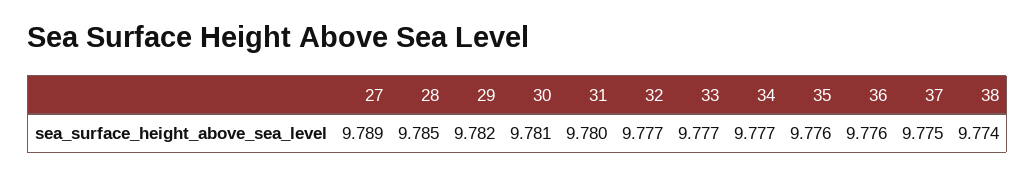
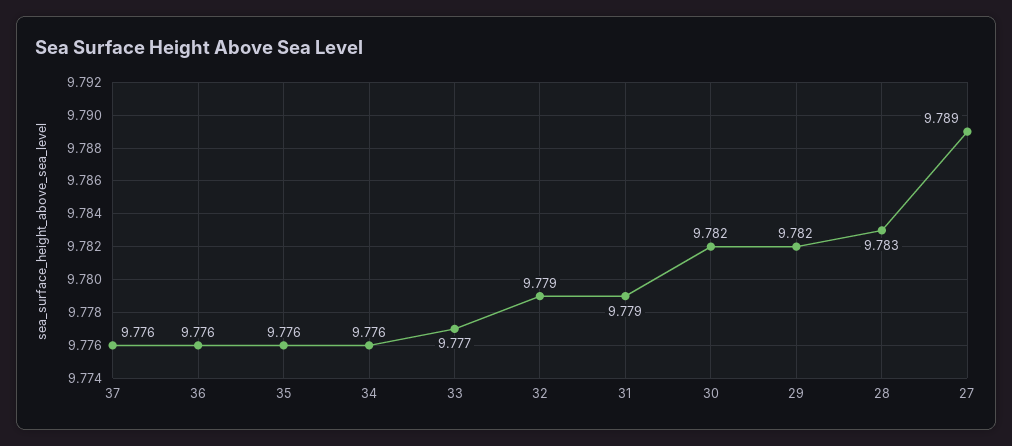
  {
    "27": 9.789,
-   "28": 9.785,
+   "28": 9.783,
    "29": 9.782,
-   "30": 9.781,
+   "30": 9.782,
-   "31": 9.78,
+   "31": 9.779,
-   "32": 9.777,
+   "32": 9.779,
    "33": 9.777,
-   "34": 9.777,
+   "34": 9.776,
    "35": 9.776,
    "36": 9.776,
-   "37": 9.775,
+   "37": 9.776
-   "38": 9.774
  }

